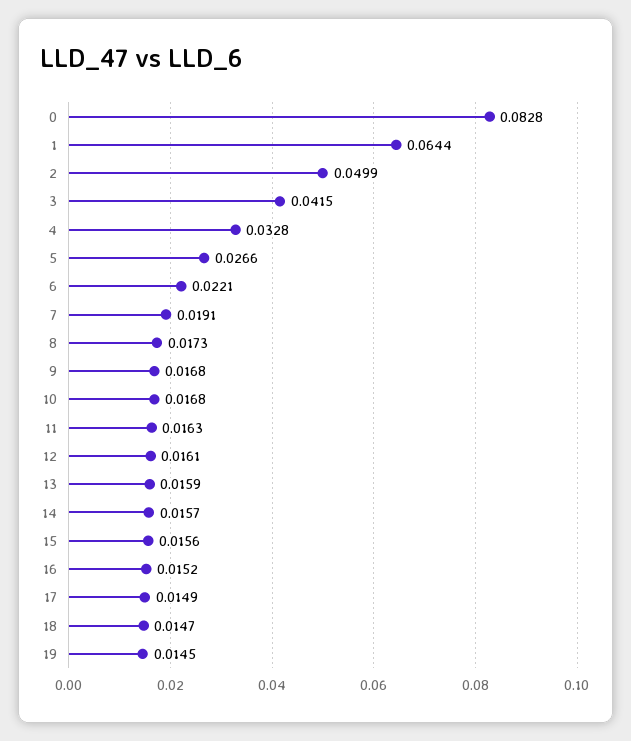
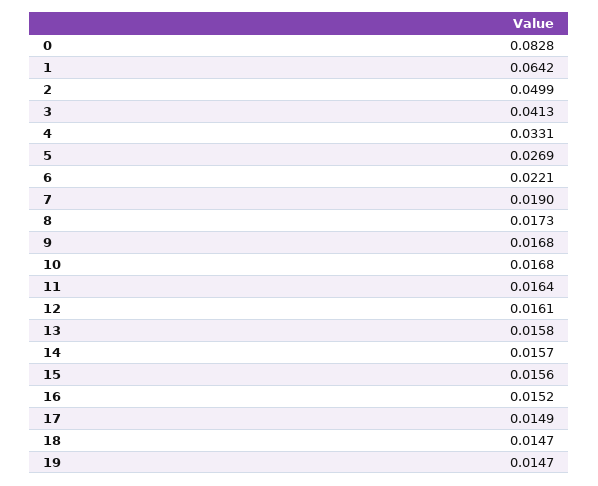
  {
    "0": 0.0828,
-   "1": 0.0644,
+   "1": 0.0642,
    "2": 0.0499,
-   "3": 0.0415,
+   "3": 0.0413,
-   "4": 0.0328,
+   "4": 0.0331,
-   "5": 0.0266,
+   "5": 0.0269,
    "6": 0.0221,
-   "7": 0.0191,
+   "7": 0.019,
    "8": 0.0173,
    "9": 0.0168,
    "10": 0.0168,
-   "11": 0.0163,
+   "11": 0.0164,
    "12": 0.0161,
-   "13": 0.0159,
+   "13": 0.0158,
    "14": 0.0157,
    "15": 0.0156,
    "16": 0.0152,
    "17": 0.0149,
    "18": 0.0147,
-   "19": 0.0145
+   "19": 0.0147
  }

